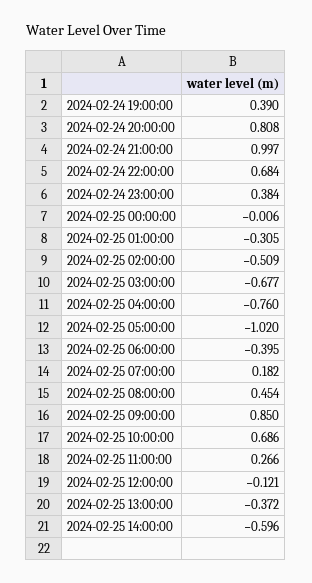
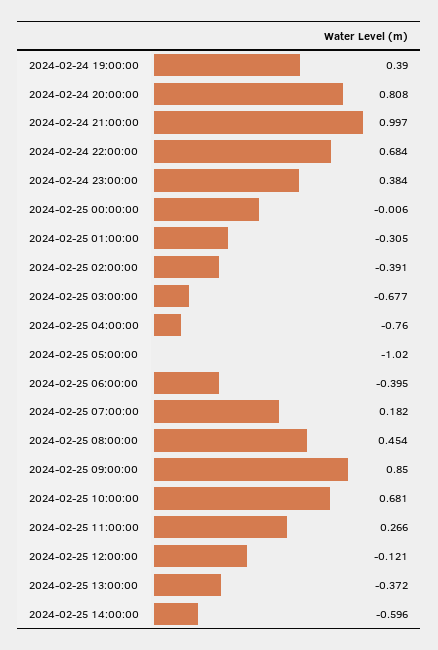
  {
    "2024-02-24 19:00:00": 0.39,
    "2024-02-24 20:00:00": 0.808,
    "2024-02-24 21:00:00": 0.997,
    "2024-02-24 22:00:00": 0.684,
    "2024-02-24 23:00:00": 0.384,
    "2024-02-25 00:00:00": -0.006,
    "2024-02-25 01:00:00": -0.305,
-   "2024-02-25 02:00:00": -0.509,
+   "2024-02-25 02:00:00": -0.391,
    "2024-02-25 03:00:00": -0.677,
    "2024-02-25 04:00:00": -0.76,
    "2024-02-25 05:00:00": -1.02,
    "2024-02-25 06:00:00": -0.395,
    "2024-02-25 07:00:00": 0.182,
    "2024-02-25 08:00:00": 0.454,
    "2024-02-25 09:00:00": 0.85,
-   "2024-02-25 10:00:00": 0.686,
+   "2024-02-25 10:00:00": 0.681,
    "2024-02-25 11:00:00": 0.266,
    "2024-02-25 12:00:00": -0.121,
    "2024-02-25 13:00:00": -0.372,
    "2024-02-25 14:00:00": -0.596
  }

